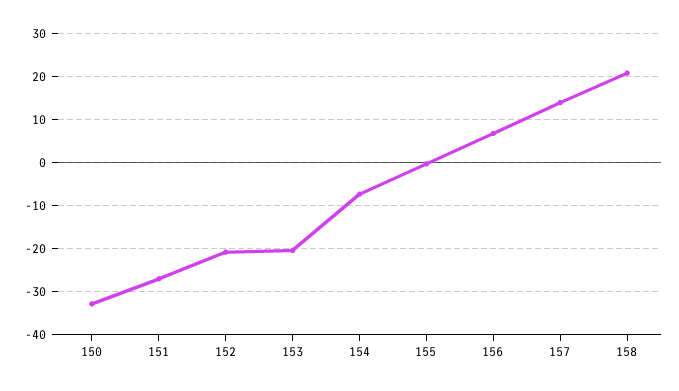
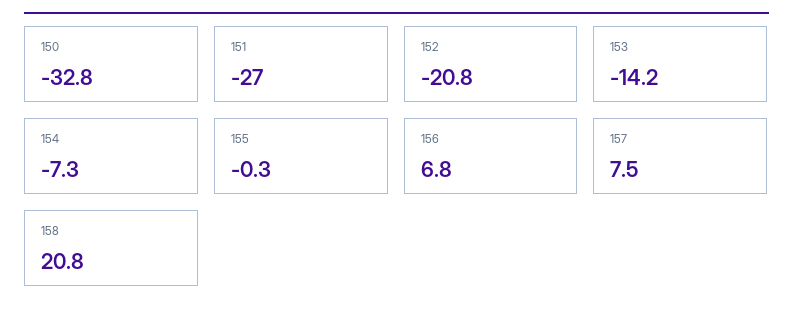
  {
    "150": -32.8,
    "151": -27,
    "152": -20.8,
-   "153": -20,
+   "153": -14.2,
    "154": -7.3,
    "155": -0.3,
    "156": 6.8,
-   "157": 14,
+   "157": 7.5,
    "158": 20.8
  }

